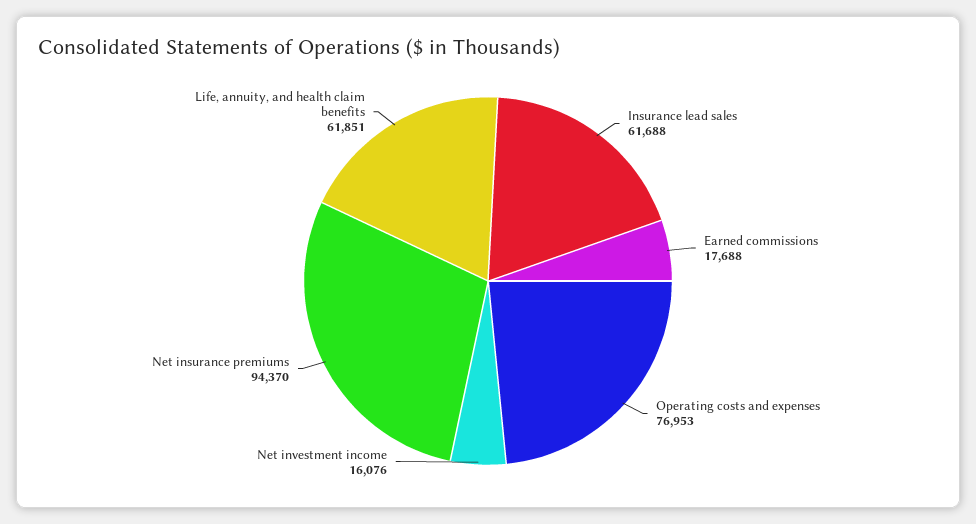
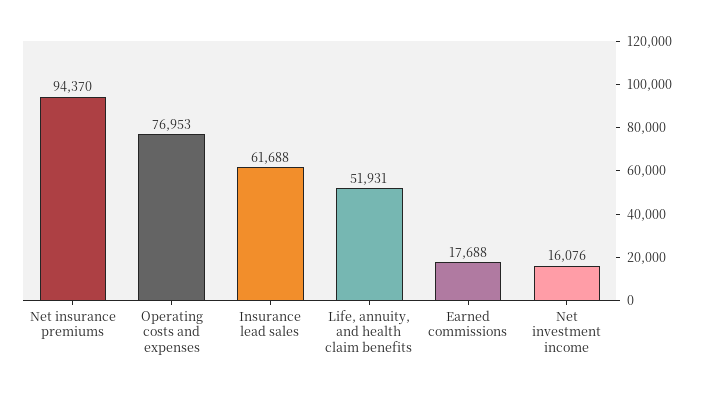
  {
    "Insurance lead sales": 61688,
    "Earned commissions": 17688,
    "Operating costs and expenses": 76953,
    "Net investment income": 16076,
    "Net insurance premiums": 94370,
-   "Life, annuity, and health claim benefits": 61851
+   "Life, annuity, and health claim benefits": 51931
  }

